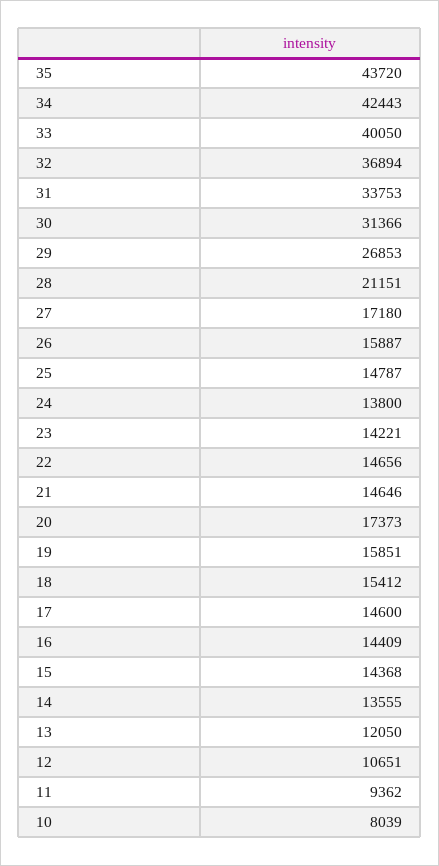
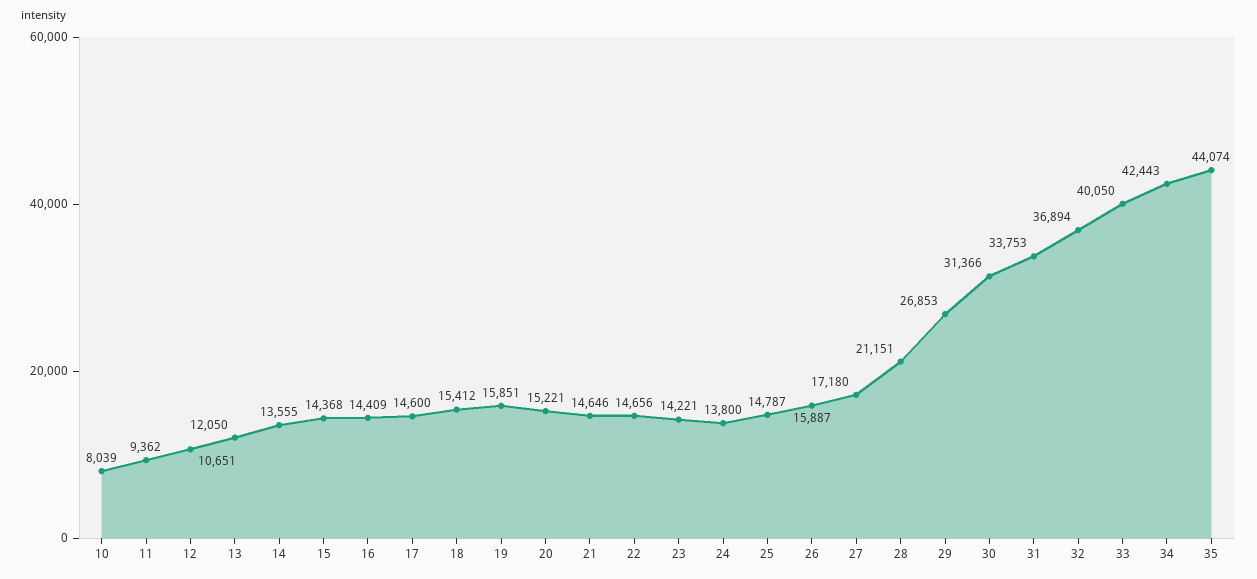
  {
-   "35": 43720,
+   "35": 44074,
    "34": 42443,
    "33": 40050,
    "32": 36894,
    "31": 33753,
    "30": 31366,
    "29": 26853,
    "28": 21151,
    "27": 17180,
    "26": 15887,
    "25": 14787,
    "24": 13800,
    "23": 14221,
    "22": 14656,
    "21": 14646,
-   "20": 17373,
+   "20": 15221,
    "19": 15851,
    "18": 15412,
    "17": 14600,
    "16": 14409,
    "15": 14368,
    "14": 13555,
    "13": 12050,
    "12": 10651,
    "11": 9362,
    "10": 8039
  }

